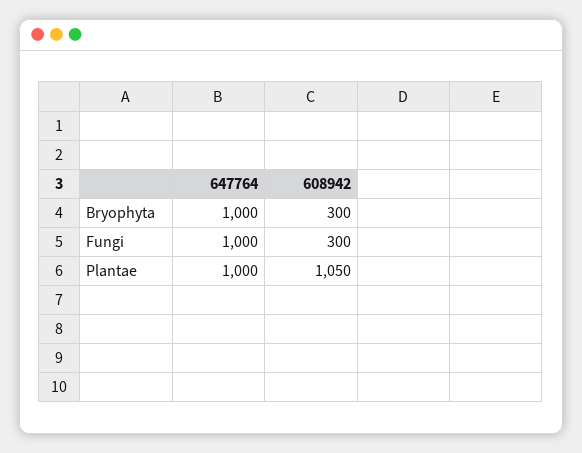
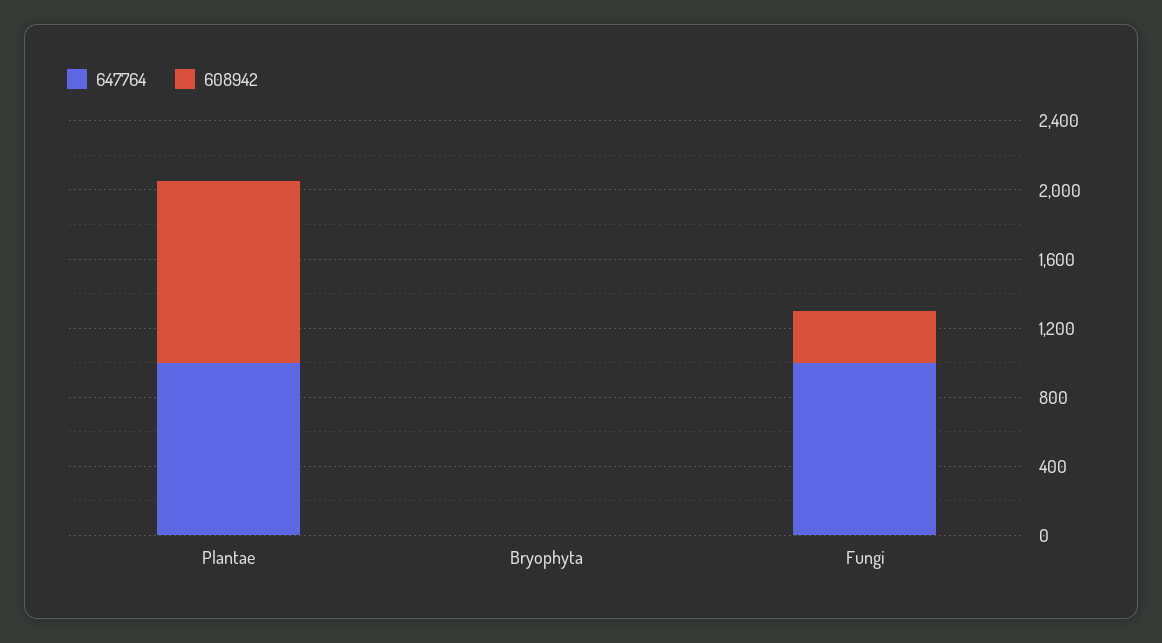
  {
    "647764": {
-     "Bryophyta": 1000,
+     "Bryophyta": 0,
      "Fungi": 1000,
      "Plantae": 1000
    },
    "608942": {
-     "Bryophyta": 300,
+     "Bryophyta": 0,
      "Fungi": 300,
      "Plantae": 1050
    }
  }

